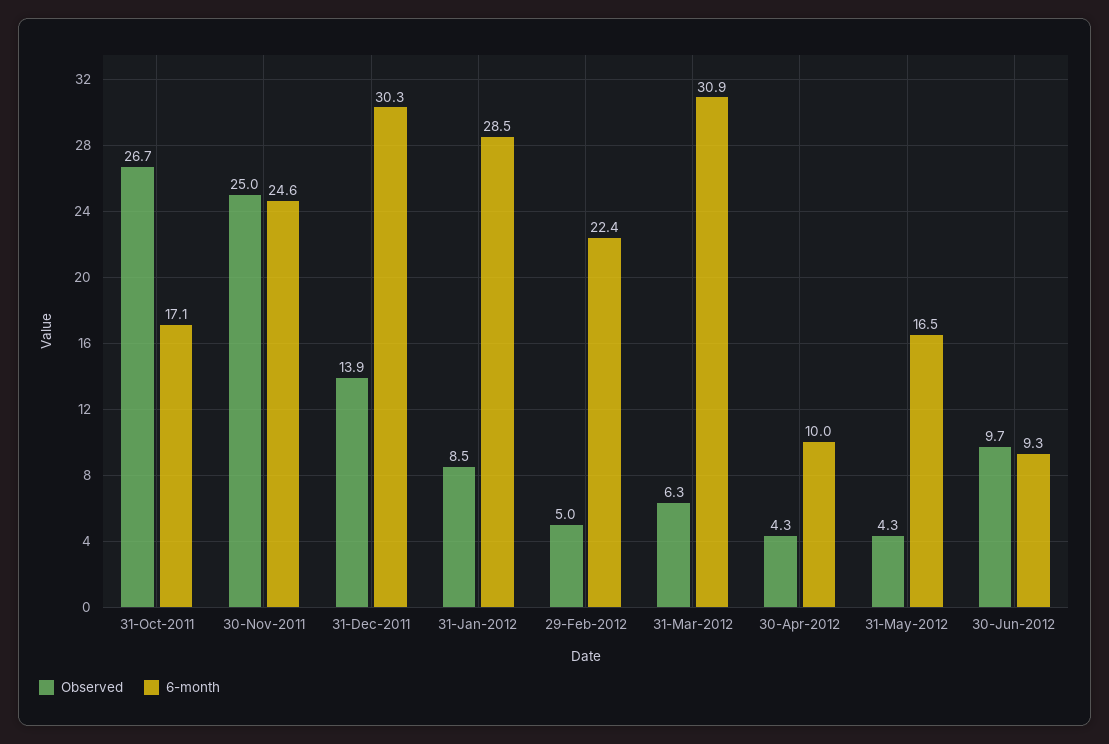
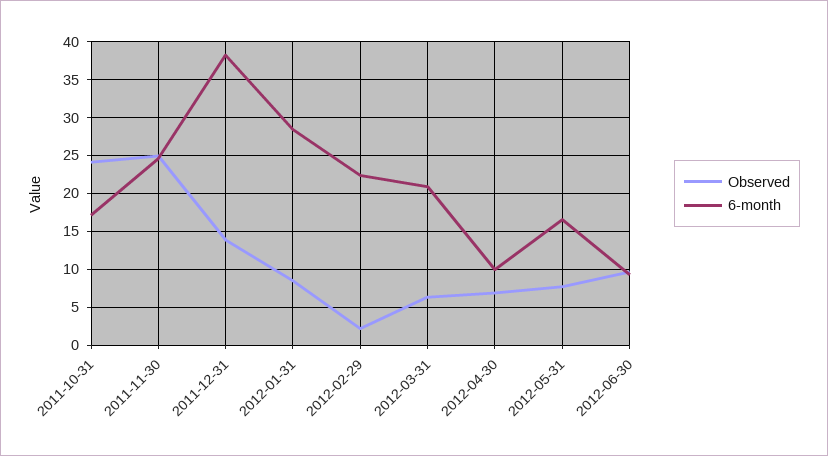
  {
    "Observed": {
-     "31-Oct-2011": 26.7,
+     "31-Oct-2011": 24,
      "30-Nov-2011": 25,
      "31-Dec-2011": 13.9,
      "31-Jan-2012": 8.5,
-     "29-Feb-2012": 5,
+     "29-Feb-2012": 2,
      "31-Mar-2012": 6.3,
-     "30-Apr-2012": 4.3,
+     "30-Apr-2012": 7,
-     "31-May-2012": 4.3,
+     "31-May-2012": 8,
      "30-Jun-2012": 9.7
    },
    "6-month": {
      "31-Oct-2011": 17.1,
      "30-Nov-2011": 24.6,
-     "31-Dec-2011": 30.3,
+     "31-Dec-2011": 38,
      "31-Jan-2012": 28.5,
      "29-Feb-2012": 22.4,
-     "31-Mar-2012": 30.9,
+     "31-Mar-2012": 21,
      "30-Apr-2012": 10,
      "31-May-2012": 16.5,
      "30-Jun-2012": 9.3
    }
  }

